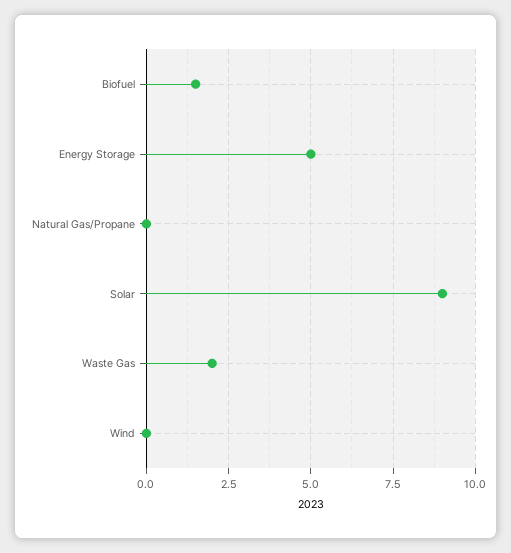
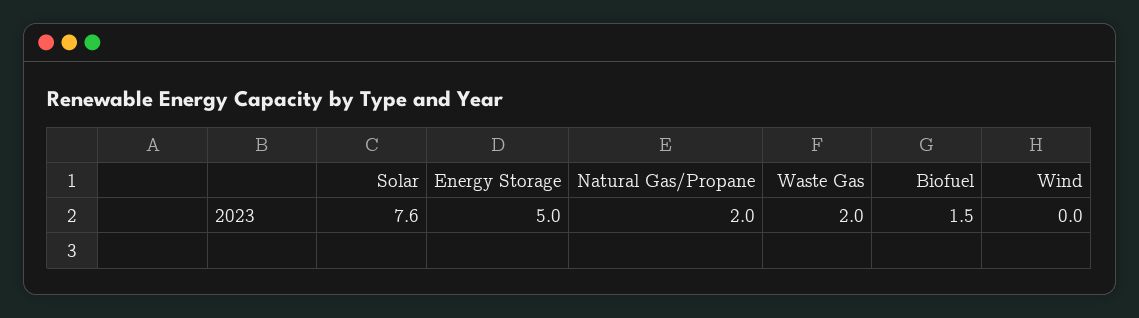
  {
    "Biofuel": 1.5,
    "Energy Storage": 5,
-   "Natural Gas/Propane": 0,
+   "Natural Gas/Propane": 2,
-   "Solar": 9,
+   "Solar": 7.6,
    "Waste Gas": 2,
    "Wind": 0
  }

